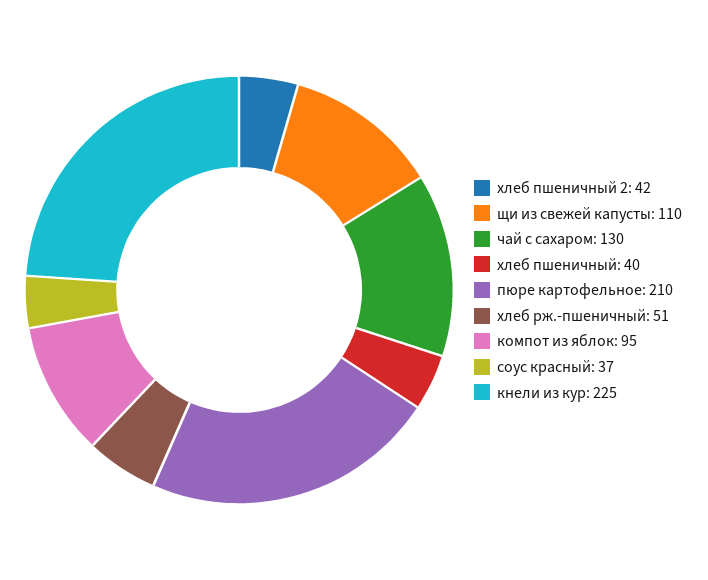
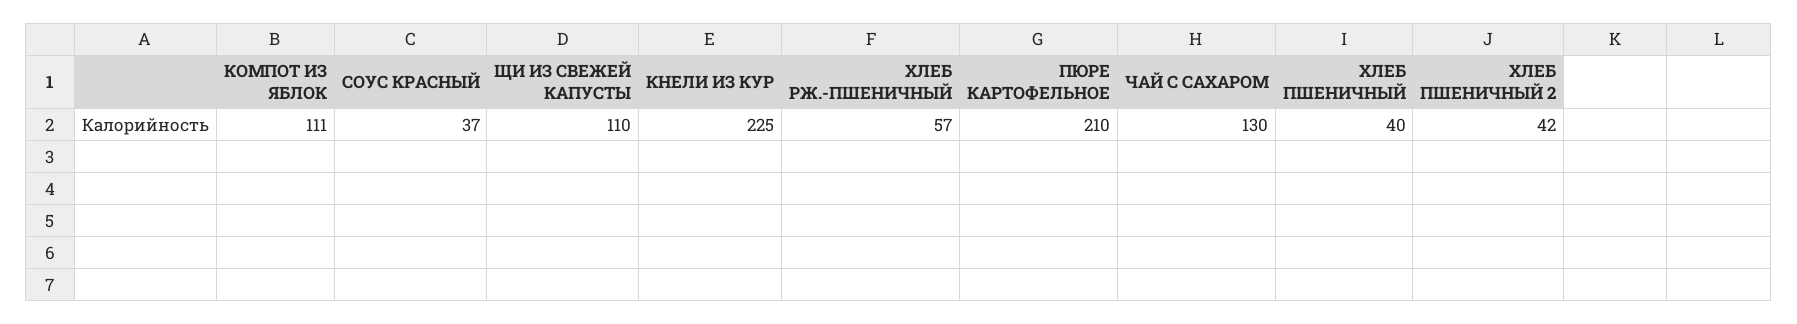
  {
    "хлеб пшеничный 2": 42,
    "щи из свежей капусты": 110,
    "чай с сахаром": 130,
    "хлеб пшеничный": 40,
    "пюре картофельное": 210,
-   "хлеб рж.-пшеничный": 51,
+   "хлеб рж.-пшеничный": 57,
-   "компот из яблок": 95,
+   "компот из яблок": 111,
    "соус красный": 37,
    "кнели из кур": 225
  }

